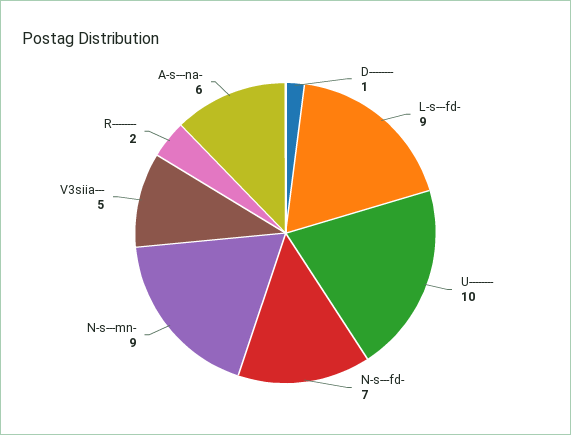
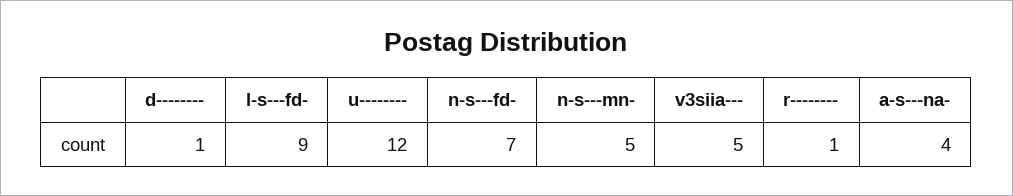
  {
    "D--------": 1,
    "L-s---fd-": 9,
-   "U--------": 10,
+   "U--------": 12,
    "N-s---fd-": 7,
-   "N-s---mn-": 9,
+   "N-s---mn-": 5,
    "V3siia---": 5,
-   "R--------": 2,
+   "R--------": 1,
-   "A-s---na-": 6
+   "A-s---na-": 4
  }

